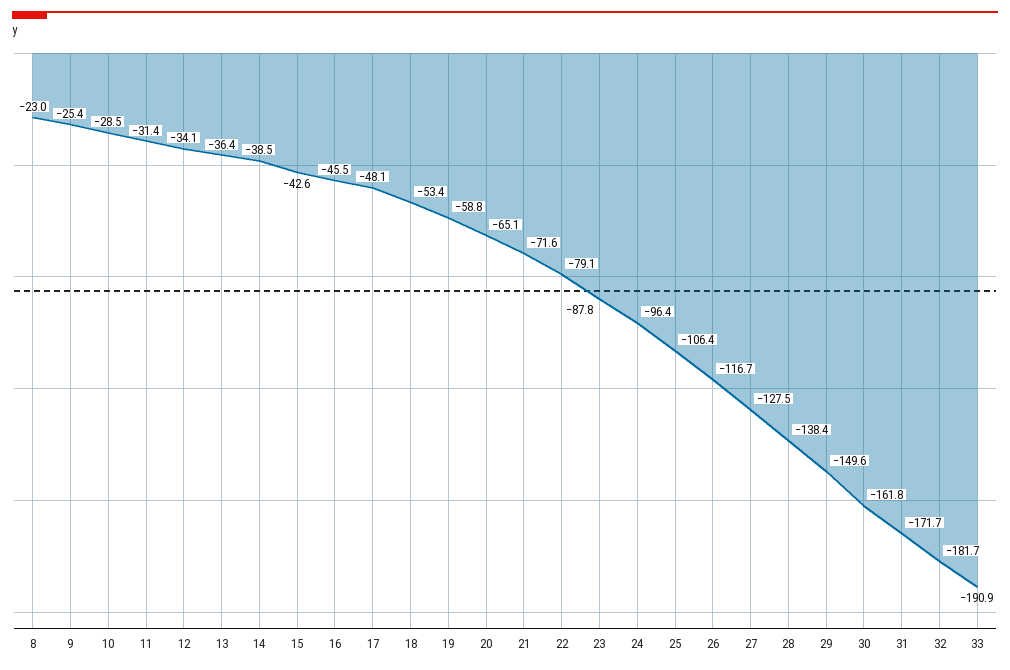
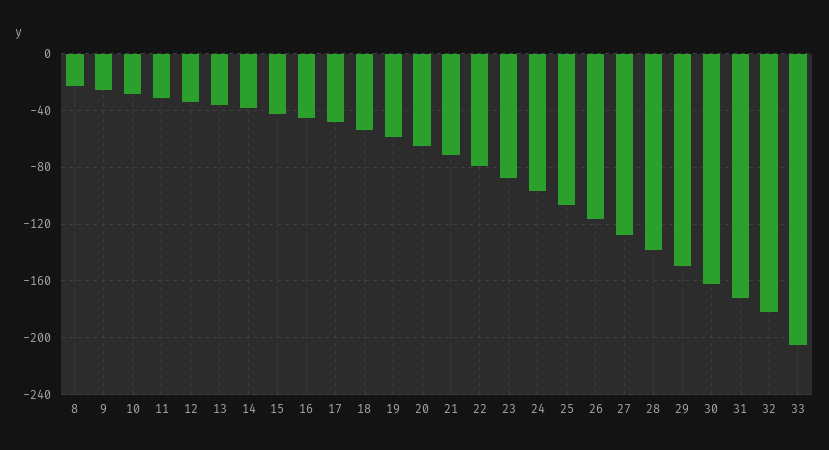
  {
    "8": -23,
    "9": -25.4,
    "10": -28.5,
    "11": -31.4,
    "12": -34.1,
    "13": -36.4,
    "14": -38.5,
    "15": -42.6,
    "16": -45.5,
    "17": -48.1,
    "18": -53.4,
    "19": -58.8,
    "20": -65.1,
    "21": -71.6,
    "22": -79.1,
    "23": -87.8,
    "24": -96.4,
    "25": -106.4,
    "26": -116.7,
    "27": -127.5,
    "28": -138.4,
    "29": -149.6,
    "30": -161.8,
    "31": -171.7,
    "32": -181.7,
-   "33": -190.9
+   "33": -205
  }

